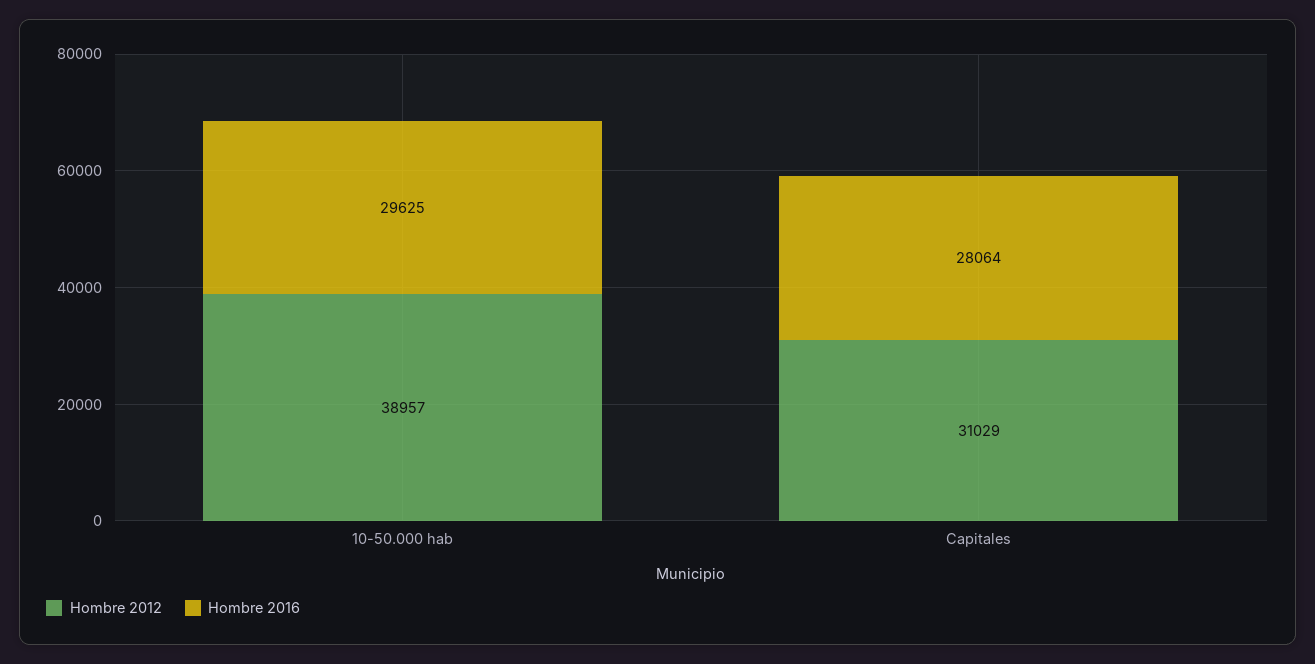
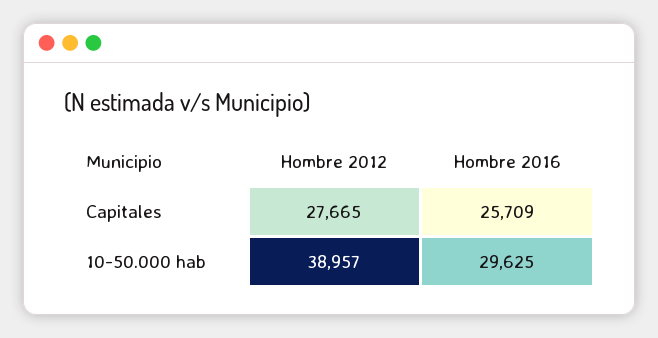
  {
    "Hombre 2012": {
      "10-50.000 hab": 38957,
-     "Capitales": 31029
+     "Capitales": 27665
    },
    "Hombre 2016": {
      "10-50.000 hab": 29625,
-     "Capitales": 28064
+     "Capitales": 25709
    }
  }

